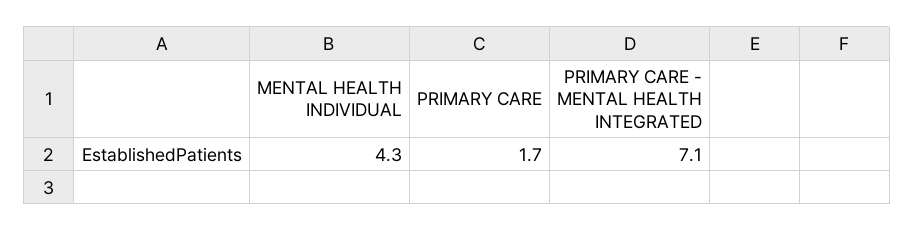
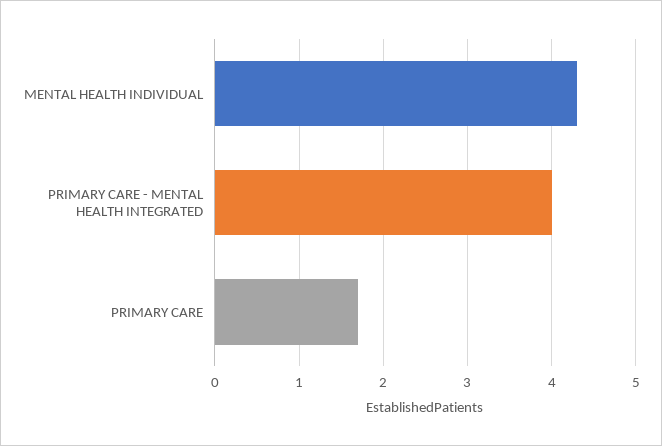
  {
    "MENTAL HEALTH INDIVIDUAL": 4.3,
    "PRIMARY CARE": 1.7,
-   "PRIMARY CARE - MENTAL HEALTH INTEGRATED": 7.1
+   "PRIMARY CARE - MENTAL HEALTH INTEGRATED": 4
  }

